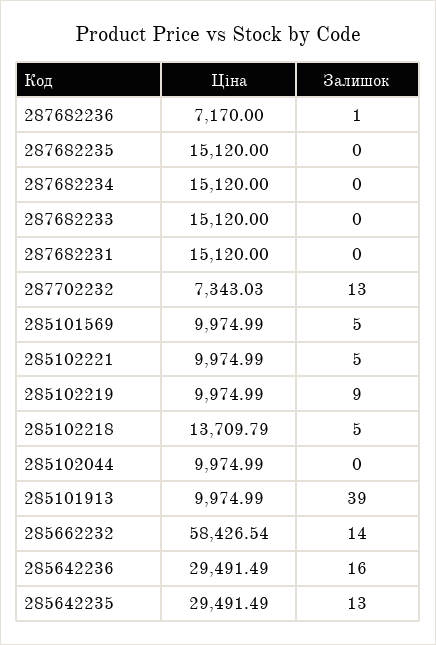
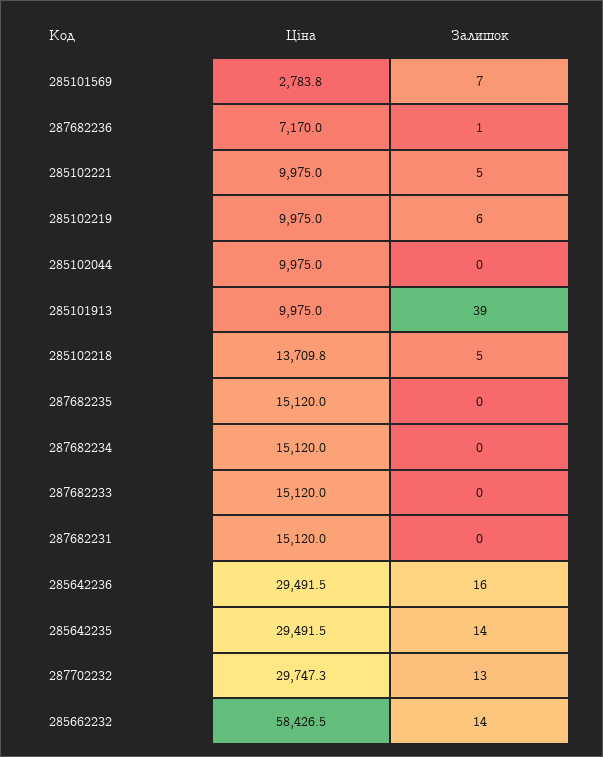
  {
    "Ціна": {
      "287682236": 7170,
      "287682235": 15120,
      "287682234": 15120,
      "287682233": 15120,
      "287682231": 15120,
-     "287702232": 7343.03,
+     "287702232": 29747.3,
-     "285101569": 9974.99,
+     "285101569": 2783.8,
      "285102221": 9974.99,
      "285102219": 9974.99,
      "285102218": 13709.79,
      "285102044": 9974.99,
      "285101913": 9974.99,
      "285662232": 58426.54,
      "285642236": 29491.49,
      "285642235": 29491.49
    },
    "Залишок": {
      "287682236": 1,
      "287682235": 0,
      "287682234": 0,
      "287682233": 0,
      "287682231": 0,
      "287702232": 13,
-     "285101569": 5,
+     "285101569": 7,
      "285102221": 5,
-     "285102219": 9,
+     "285102219": 6,
      "285102218": 5,
      "285102044": 0,
      "285101913": 39,
      "285662232": 14,
      "285642236": 16,
-     "285642235": 13
+     "285642235": 14
    }
  }

